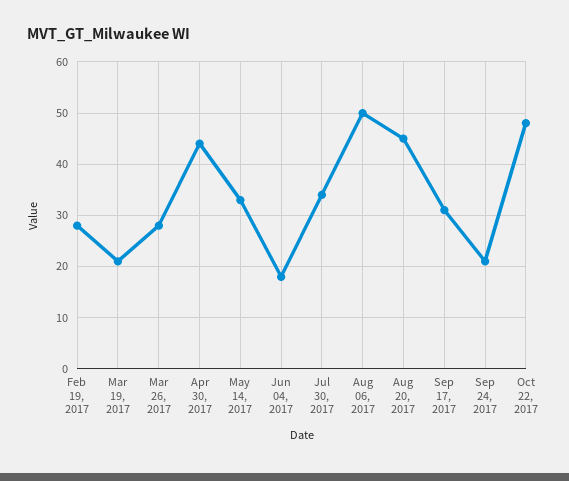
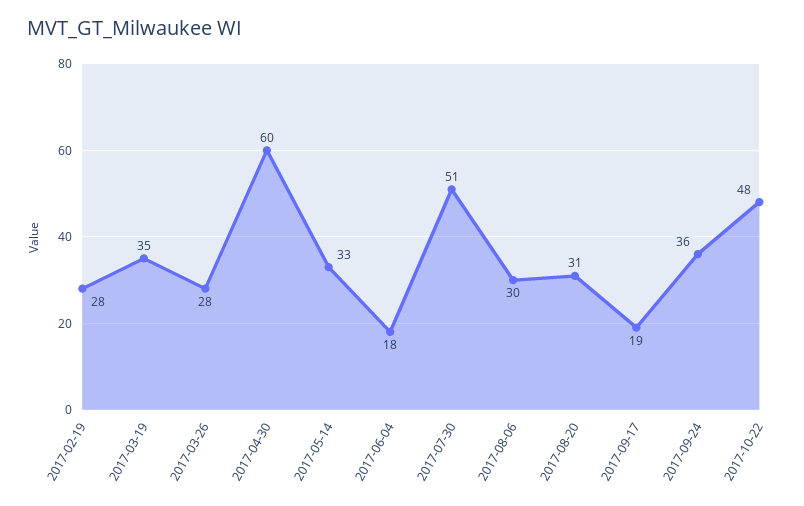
  {
    "Feb 19, 2017": 28,
-   "Mar 19, 2017": 20,
+   "Mar 19, 2017": 35,
    "Mar 26, 2017": 28,
-   "Apr 30, 2017": 45,
+   "Apr 30, 2017": 60,
    "May 14, 2017": 33,
    "Jun 04, 2017": 18,
-   "Jul 30, 2017": 35,
+   "Jul 30, 2017": 51,
-   "Aug 06, 2017": 50,
+   "Aug 06, 2017": 30,
-   "Aug 20, 2017": 45,
+   "Aug 20, 2017": 31,
-   "Sep 17, 2017": 30,
+   "Sep 17, 2017": 19,
-   "Sep 24, 2017": 20,
+   "Sep 24, 2017": 36,
    "Oct 22, 2017": 48
  }

